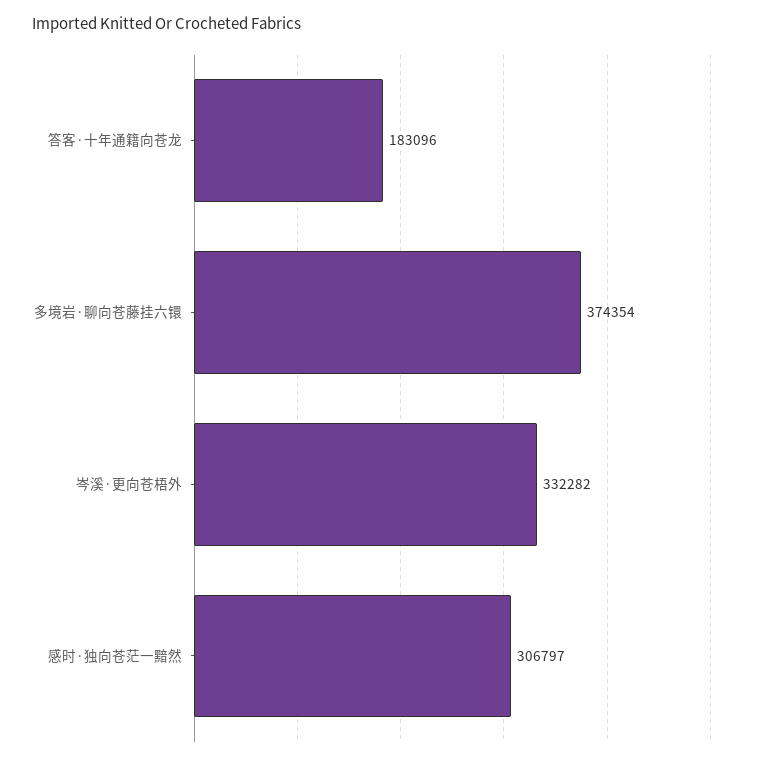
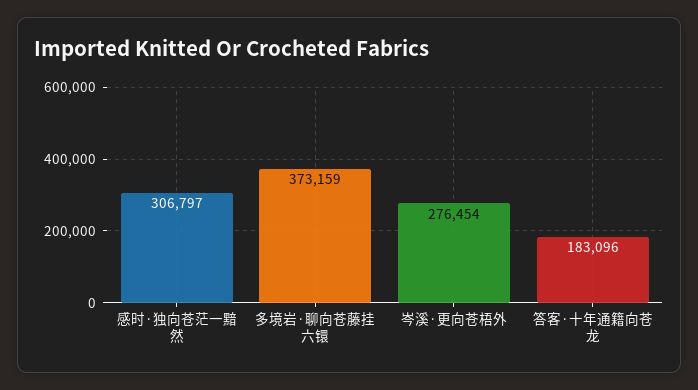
  {
    "答客·十年通籍向苍龙": 183096,
-   "多境岩·聊向苍藤挂六镮": 374354,
+   "多境岩·聊向苍藤挂六镮": 373159,
-   "岑溪·更向苍梧外": 332282,
+   "岑溪·更向苍梧外": 276454,
    "感时·独向苍茫一黯然": 306797
  }

